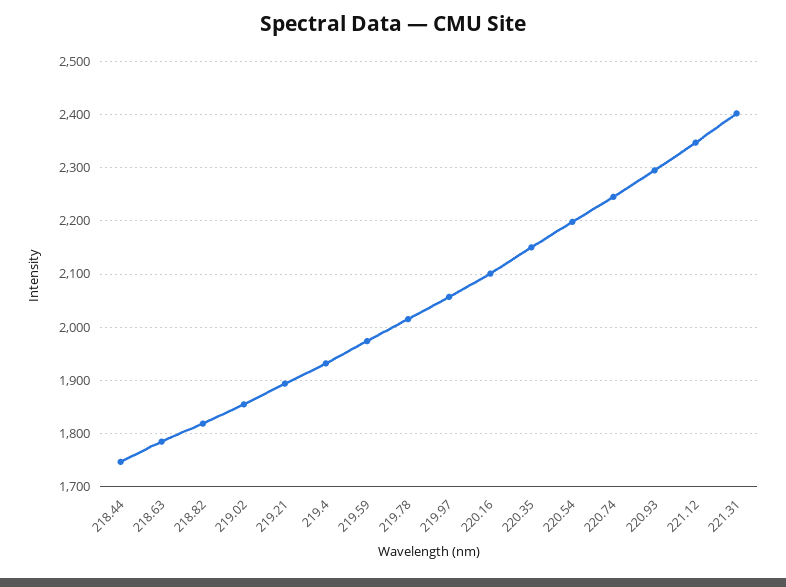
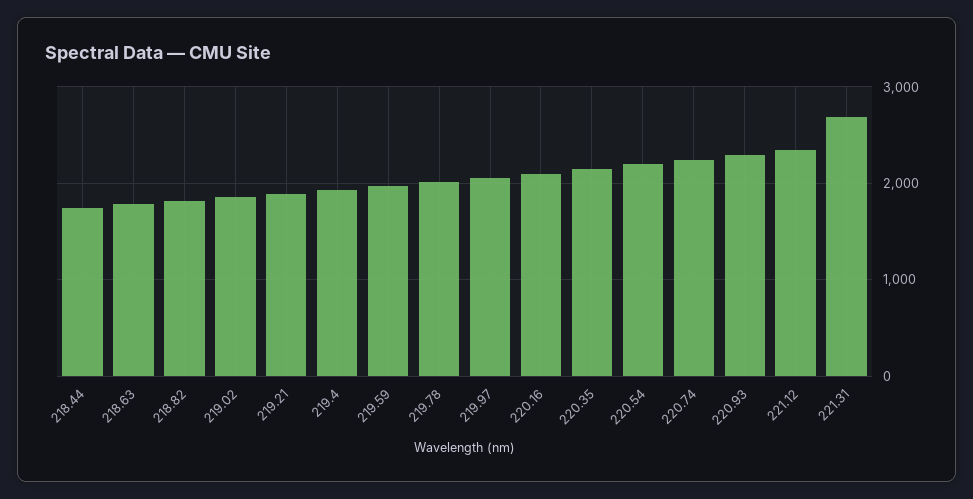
  {
    "218.44": 1740,
    "218.63": 1780,
    "218.82": 1820,
    "219.02": 1860,
    "219.21": 1900,
    "219.4": 1940,
    "219.59": 1980,
    "219.78": 2020,
    "219.97": 2060,
    "220.16": 2100,
    "220.35": 2160,
    "220.54": 2200,
    "220.74": 2240,
    "220.93": 2300,
    "221.12": 2340,
-   "221.31": 2400
+   "221.31": 2700
  }

